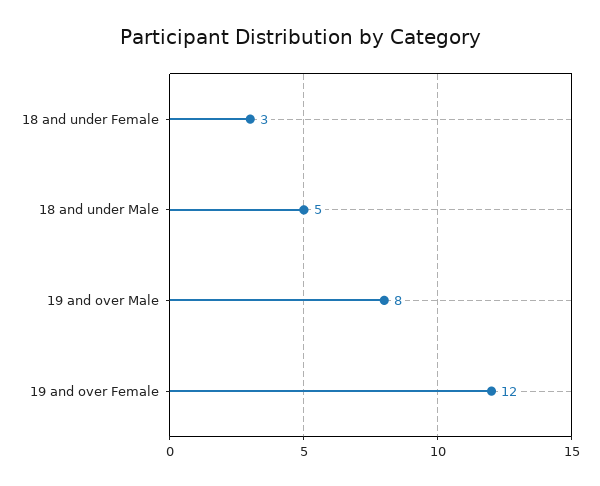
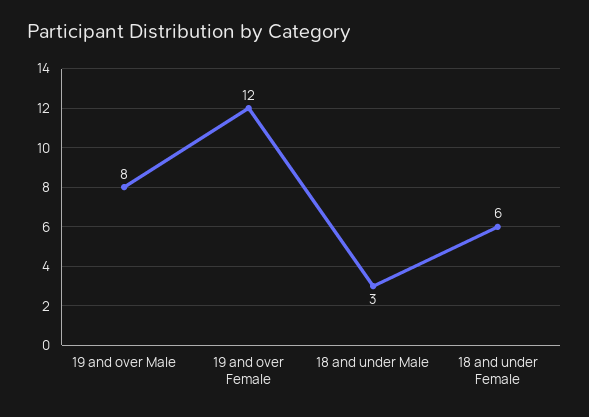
  {
-   "18 and under Female": 3,
+   "18 and under Female": 6,
-   "18 and under Male": 5,
+   "18 and under Male": 3,
    "19 and over Male": 8,
    "19 and over Female": 12
  }

